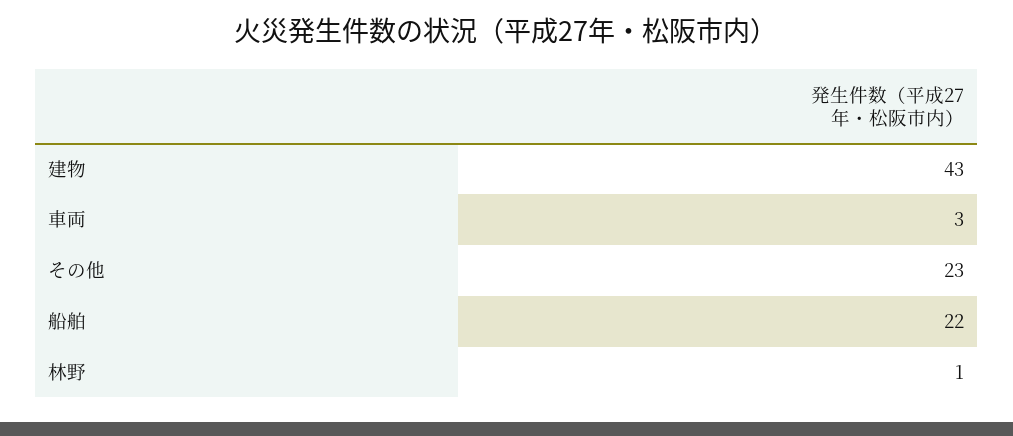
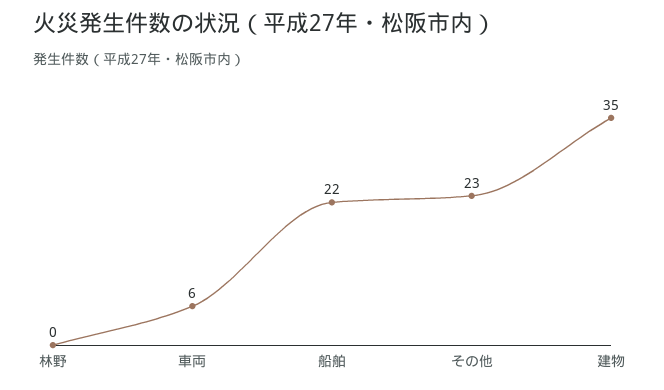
  {
-   "建物": 43,
+   "建物": 35,
-   "車両": 3,
+   "車両": 6,
    "その他": 23,
    "船舶": 22,
-   "林野": 1
+   "林野": 0
  }

